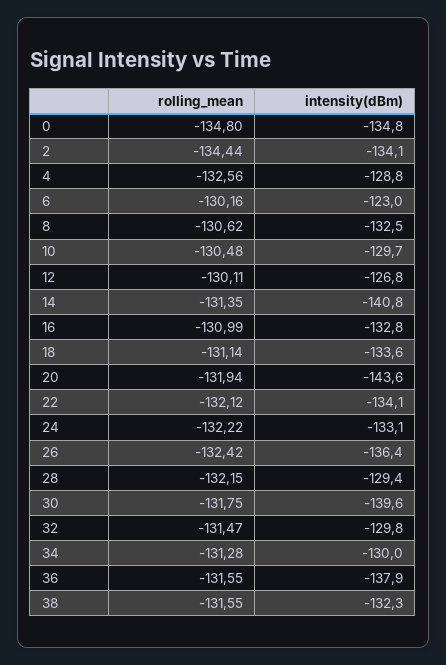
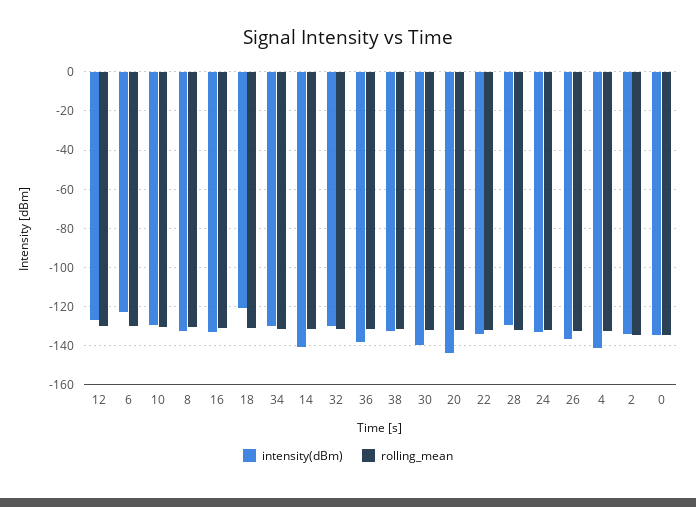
  {
    "rolling_mean": {
      "0": -134.8,
      "2": -134.44,
      "4": -132.56,
      "6": -130.16,
      "8": -130.62,
      "10": -130.48,
      "12": -130.11,
      "14": -131.35,
      "16": -130.99,
      "18": -131.14,
      "20": -131.94,
      "22": -132.12,
      "24": -132.22,
      "26": -132.42,
      "28": -132.15,
      "30": -131.75,
      "32": -131.47,
      "34": -131.28,
      "36": -131.55,
      "38": -131.55
    },
    "intensity(dBm)": {
      "0": -134.8,
      "2": -134.1,
-     "4": -128.8,
+     "4": -140,
      "6": -123,
      "8": -132.5,
      "10": -129.7,
      "12": -126.8,
      "14": -140.8,
      "16": -132.8,
-     "18": -133.6,
+     "18": -120,
      "20": -143.6,
      "22": -134.1,
      "24": -133.1,
      "26": -136.4,
      "28": -129.4,
      "30": -139.6,
      "32": -129.8,
      "34": -130,
      "36": -137.9,
      "38": -132.3
    }
  }

